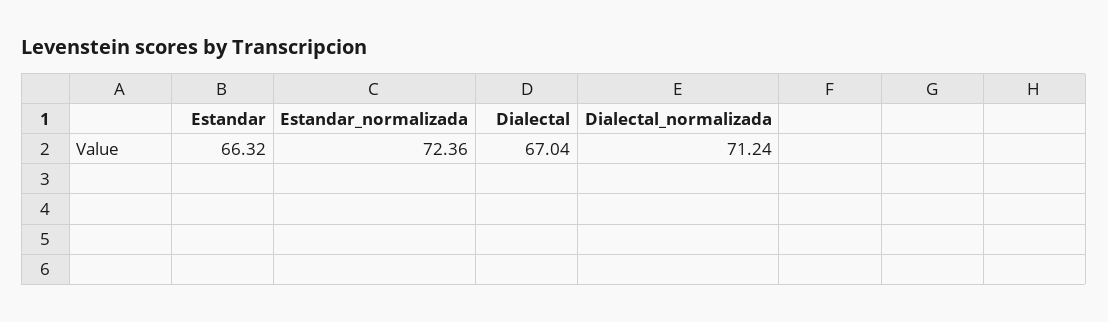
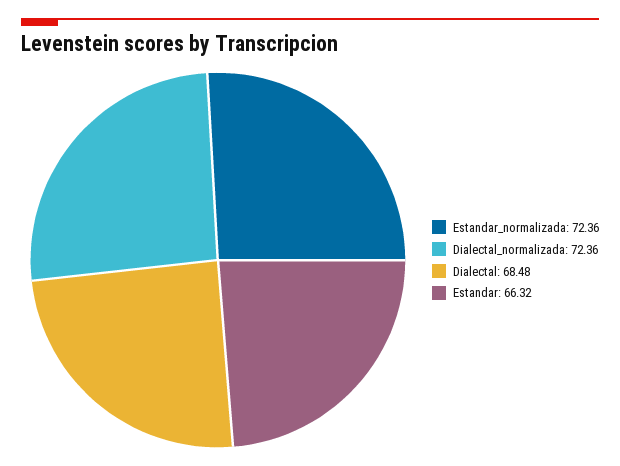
  {
    "Estandar": 66.32,
    "Estandar_normalizada": 72.36,
-   "Dialectal": 67.04,
+   "Dialectal": 68.48,
-   "Dialectal_normalizada": 71.24
+   "Dialectal_normalizada": 72.36
  }

